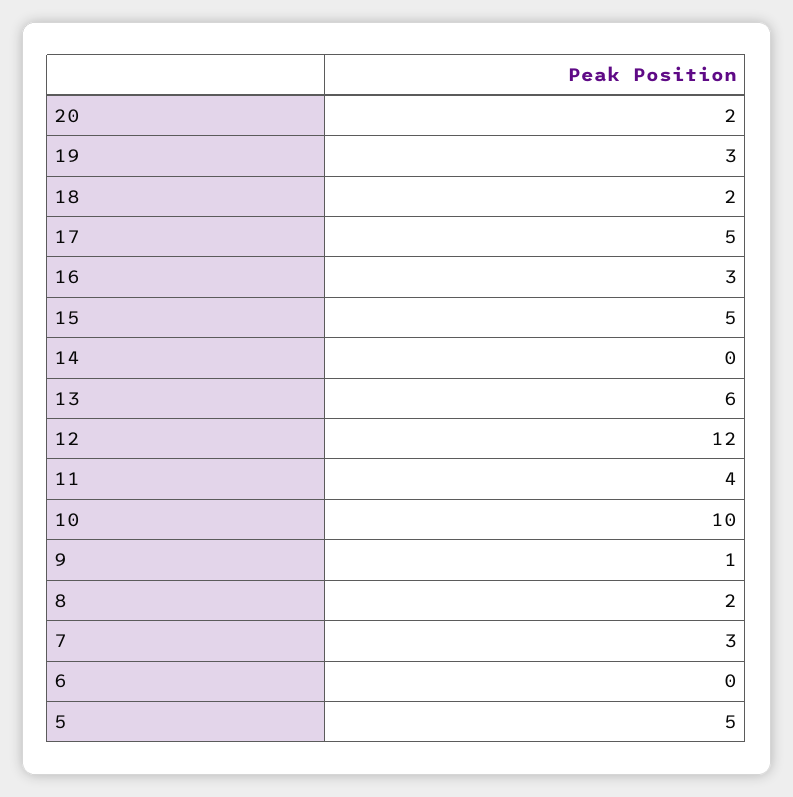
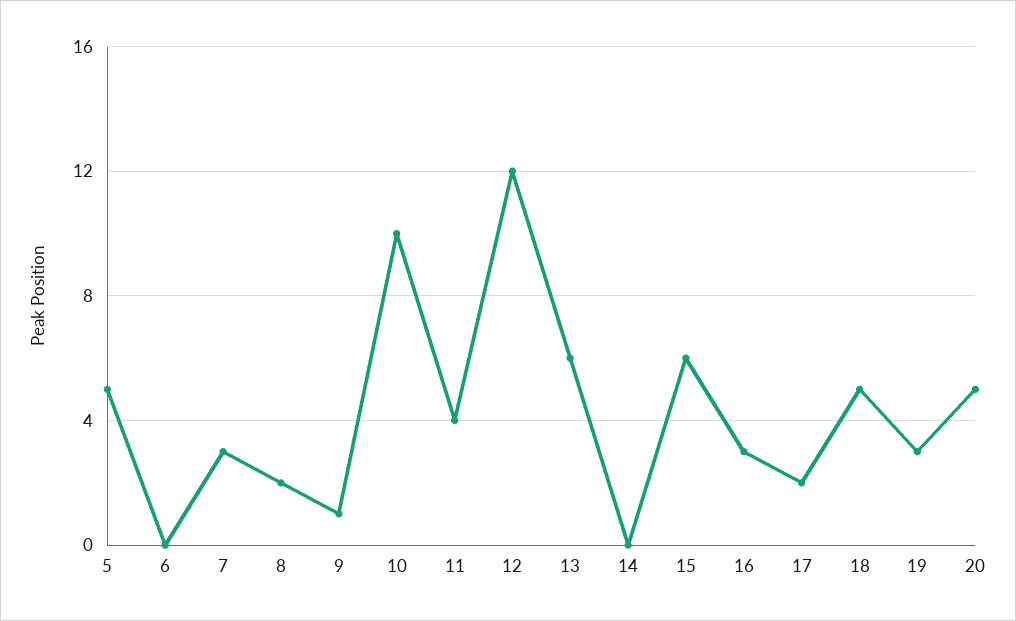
  {
-   "20": 2,
+   "20": 5,
    "19": 3,
-   "18": 2,
+   "18": 5,
-   "17": 5,
+   "17": 2,
    "16": 3,
-   "15": 5,
+   "15": 6,
    "14": 0,
    "13": 6,
    "12": 12,
    "11": 4,
    "10": 10,
    "9": 1,
    "8": 2,
    "7": 3,
    "6": 0,
    "5": 5
  }

